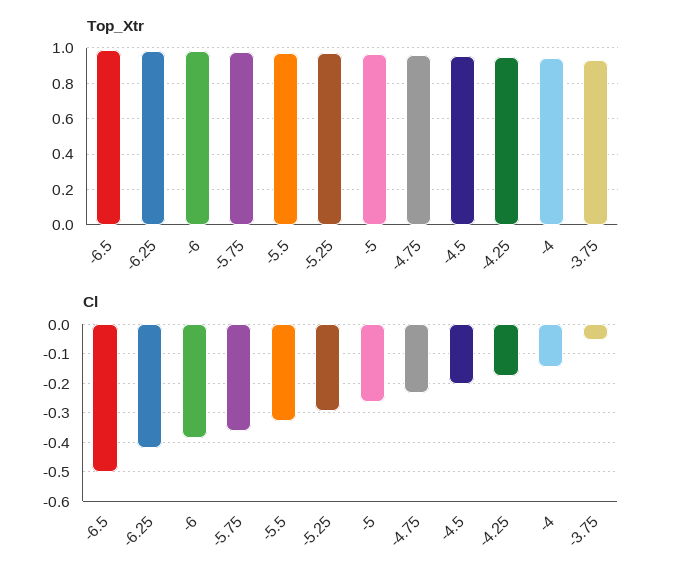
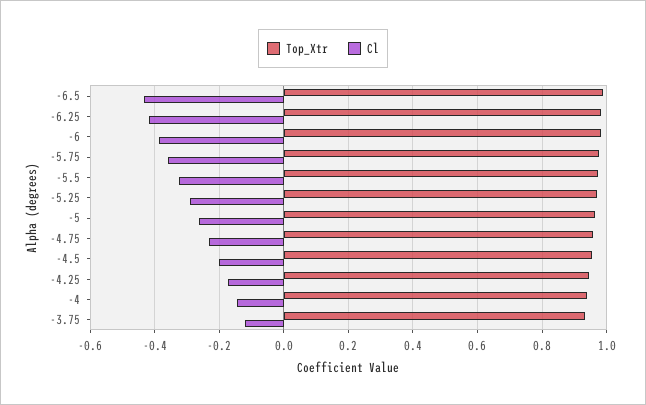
  {
    "Top_Xtr": {
      "-6.5": 1,
      "-6.25": 0.98,
      "-6": 0.98,
      "-5.75": 0.98,
      "-5.5": 0.98,
      "-5.25": 0.98,
      "-5": 0.96,
      "-4.75": 0.96,
      "-4.5": 0.96,
      "-4.25": 0.94,
      "-4": 0.94,
      "-3.75": 0.94
    },
    "Cl": {
-     "-6.5": -0.5,
+     "-6.5": -0.44,
      "-6.25": -0.42,
      "-6": -0.38,
      "-5.75": -0.36,
      "-5.5": -0.32,
      "-5.25": -0.3,
      "-5": -0.26,
      "-4.75": -0.24,
      "-4.5": -0.2,
      "-4.25": -0.18,
      "-4": -0.14,
-     "-3.75": -0.05
+     "-3.75": -0.12
    }
  }

